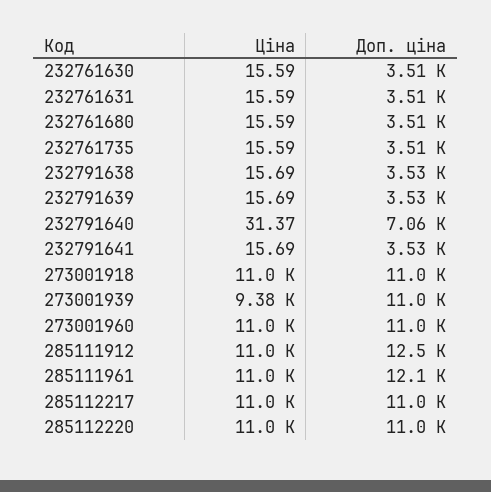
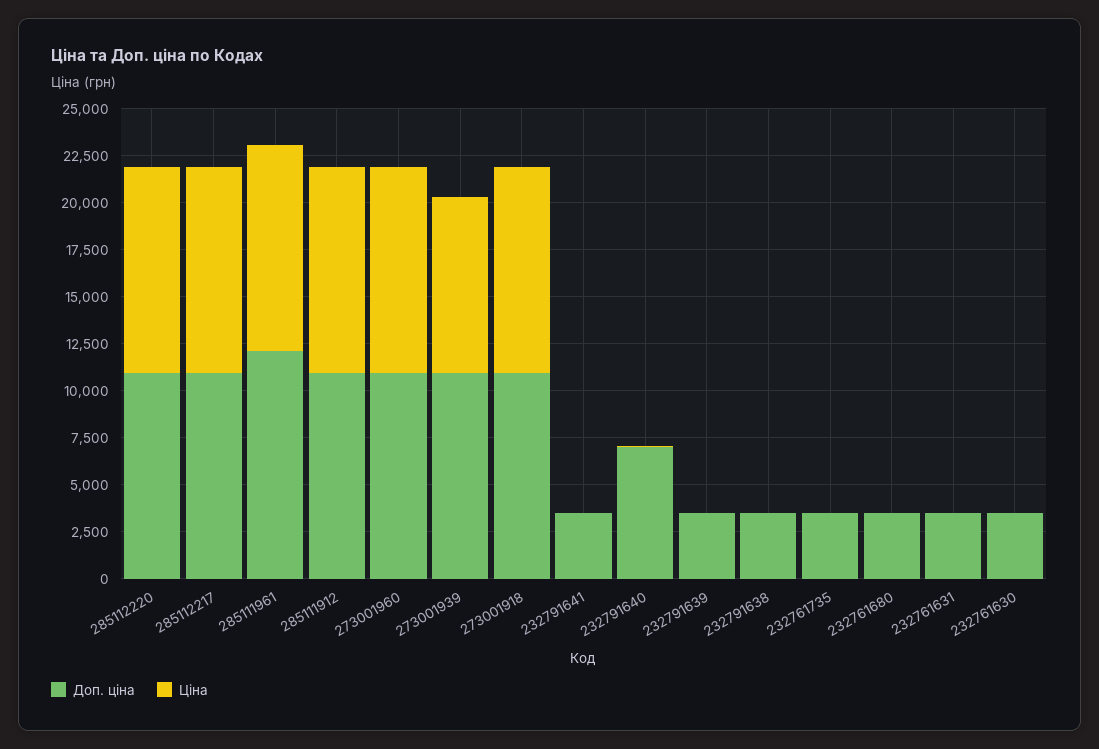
  {
    "Ціна": {
      "232761630": 15.59,
      "232761631": 15.59,
      "232761680": 15.59,
      "232761735": 15.59,
      "232791638": 15.69,
      "232791639": 15.69,
      "232791640": 31.37,
      "232791641": 15.69,
      "273001918": 11000,
      "273001939": 9380,
      "273001960": 11000,
      "285111912": 11000,
      "285111961": 11000,
      "285112217": 11000,
      "285112220": 11000
    },
    "Доп. ціна": {
      "232761630": 3510,
      "232761631": 3510,
      "232761680": 3510,
      "232761735": 3510,
      "232791638": 3530,
      "232791639": 3530,
      "232791640": 7060,
      "232791641": 3530,
      "273001918": 11000,
      "273001939": 11000,
      "273001960": 11000,
-     "285111912": 12500,
+     "285111912": 11000,
      "285111961": 12100,
      "285112217": 11000,
      "285112220": 11000
    }
  }

